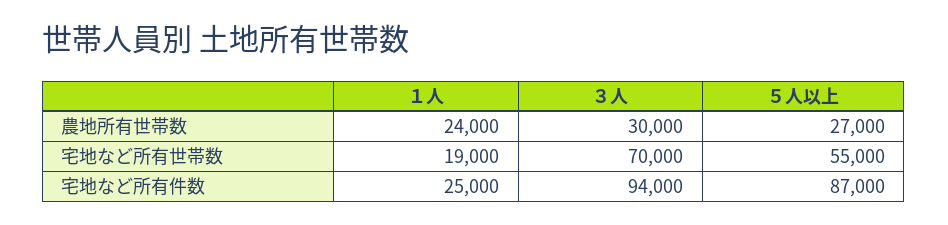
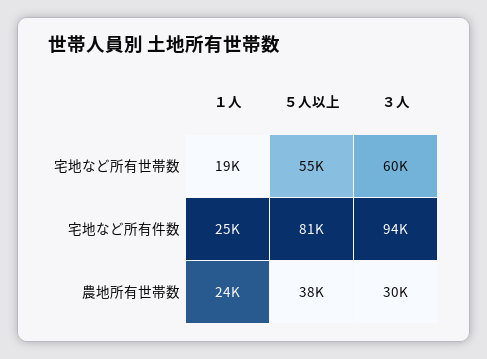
  {
    "１人": {
      "農地所有世帯数": 24000,
      "宅地など所有世帯数": 19000,
      "宅地など所有件数": 25000
    },
    "３人": {
      "農地所有世帯数": 30000,
-     "宅地など所有世帯数": 70000,
+     "宅地など所有世帯数": 60000,
      "宅地など所有件数": 94000
    },
    "５人以上": {
-     "農地所有世帯数": 27000,
+     "農地所有世帯数": 38000,
      "宅地など所有世帯数": 55000,
-     "宅地など所有件数": 87000
+     "宅地など所有件数": 81000
    }
  }

